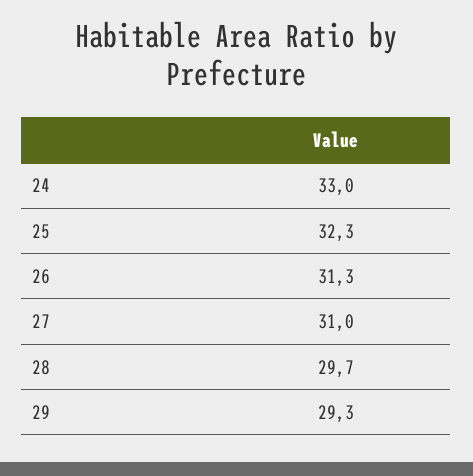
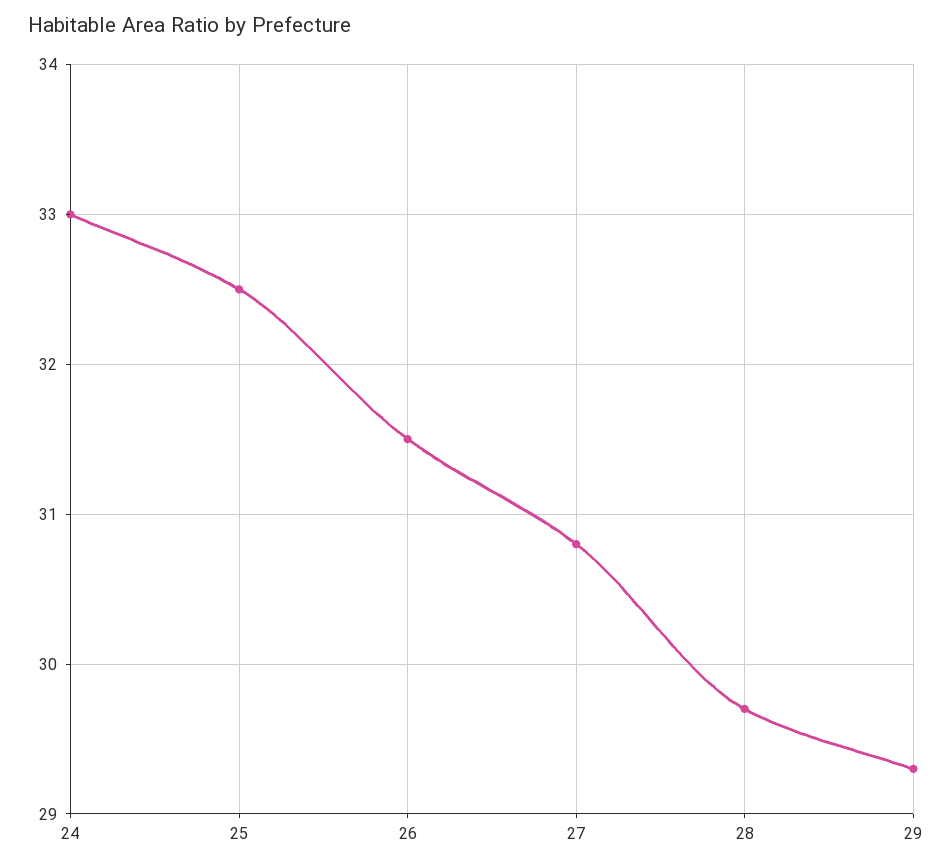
  {
    "24": 33,
-   "25": 32.3,
+   "25": 32.5,
-   "26": 31.3,
+   "26": 31.5,
-   "27": 31,
+   "27": 30.8,
    "28": 29.7,
    "29": 29.3
  }

